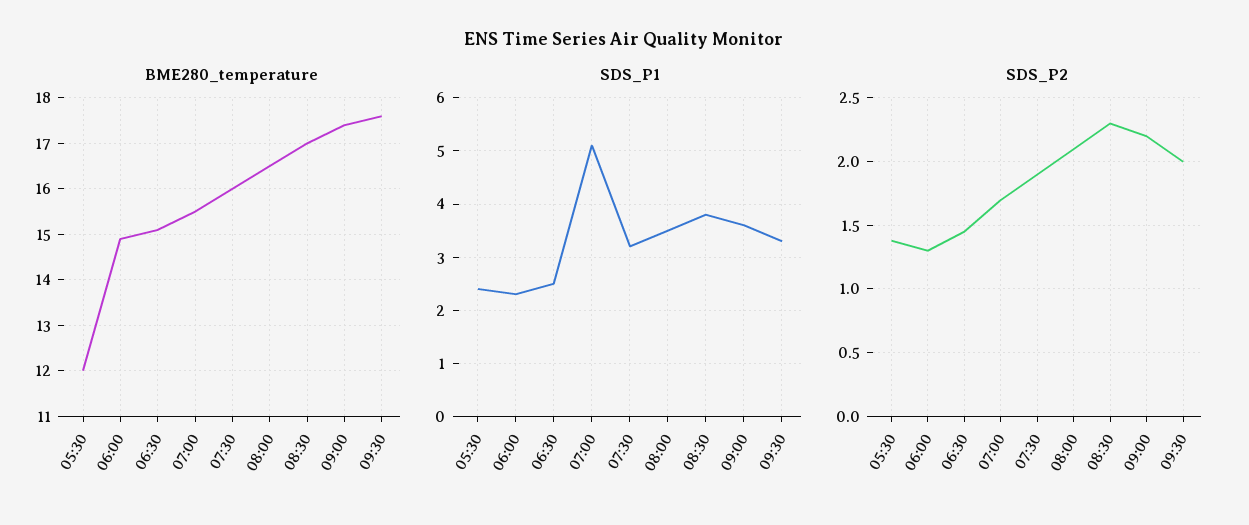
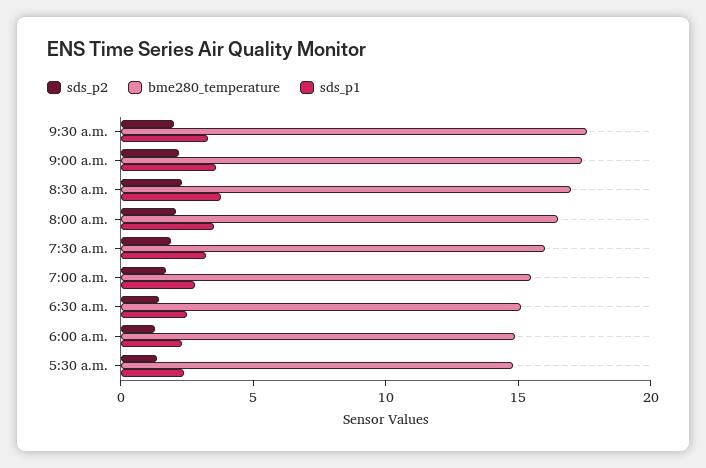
  {
    "BME280_temperature": {
-     "05:30": 12,
+     "05:30": 15,
      "06:00": 15,
      "06:30": 15,
      "07:00": 15.5,
      "07:30": 16,
      "08:00": 16.5,
      "08:30": 17,
      "09:00": 17.5,
      "09:30": 17.5
    },
    "SDS_P1": {
      "05:30": 2.5,
      "06:00": 2.5,
      "06:30": 2.5,
-     "07:00": 5,
+     "07:00": 3,
      "07:30": 3,
      "08:00": 3.5,
      "08:30": 4,
      "09:00": 3.5,
      "09:30": 3.5
    },
    "SDS_P2": {
      "05:30": 1.4,
      "06:00": 1.3,
      "06:30": 1.45,
      "07:00": 1.7,
      "07:30": 1.9,
      "08:00": 2.1,
      "08:30": 2.3,
      "09:00": 2.2,
      "09:30": 2
    }
  }

